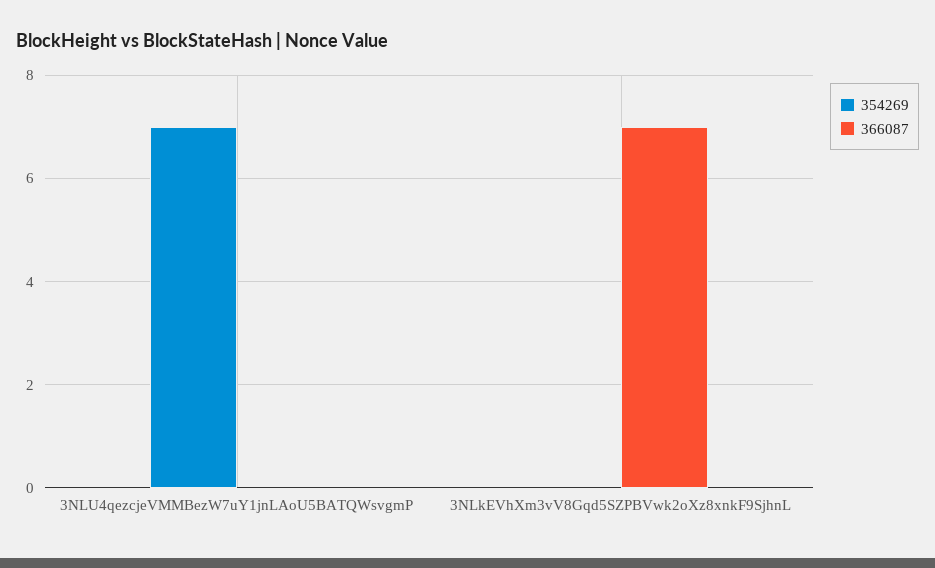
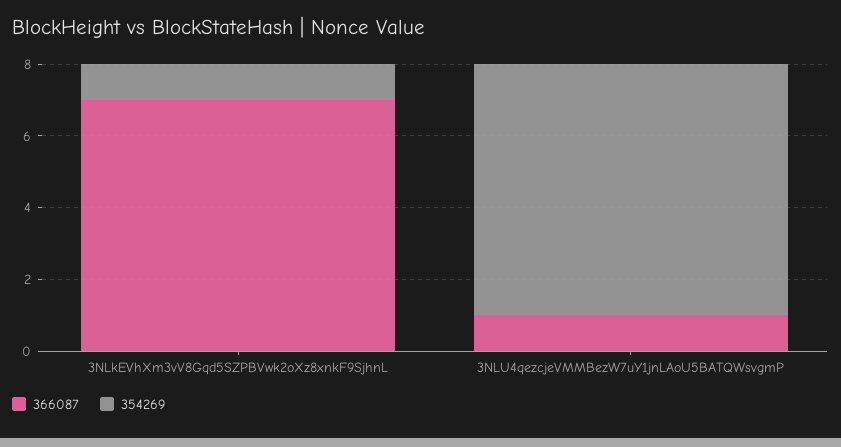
  {
    "354269": {
      "3NLU4qezcjeVMMBezW7uY1jnLAoU5BATQWsvgmP": 7,
-     "3NLkEVhXm3vV8Gqd5SZPBVwk2oXz8xnkF9SjhnL": 0
+     "3NLkEVhXm3vV8Gqd5SZPBVwk2oXz8xnkF9SjhnL": 1
    },
    "366087": {
-     "3NLU4qezcjeVMMBezW7uY1jnLAoU5BATQWsvgmP": 0,
+     "3NLU4qezcjeVMMBezW7uY1jnLAoU5BATQWsvgmP": 1,
      "3NLkEVhXm3vV8Gqd5SZPBVwk2oXz8xnkF9SjhnL": 7
    }
  }

